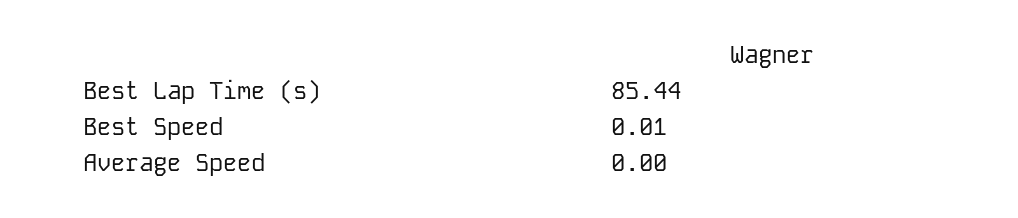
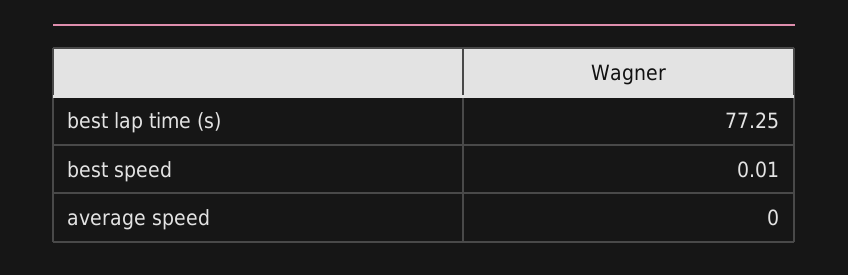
  {
-   "Best Lap Time (s)": 85.44,
+   "Best Lap Time (s)": 77.25,
    "Best Speed": 0.01,
    "Average Speed": 0
  }

